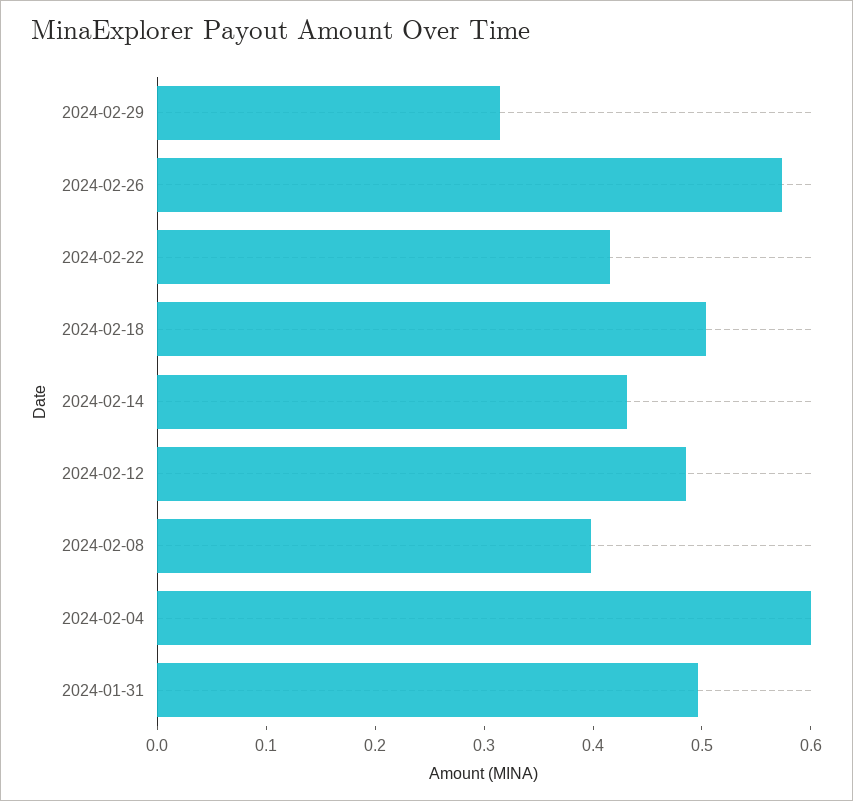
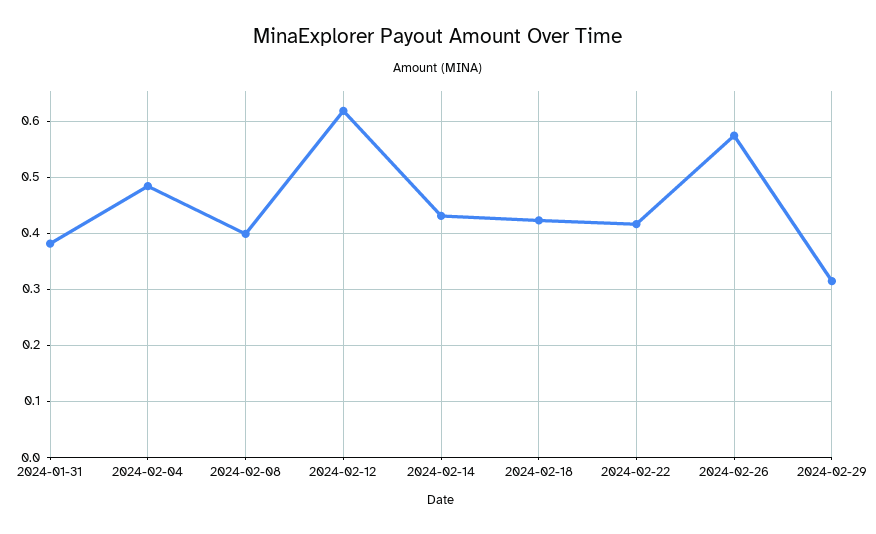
  {
    "2024-02-29": 0.32,
    "2024-02-26": 0.58,
    "2024-02-22": 0.42,
-   "2024-02-18": 0.5,
+   "2024-02-18": 0.42,
    "2024-02-14": 0.44,
-   "2024-02-12": 0.48,
+   "2024-02-12": 0.62,
    "2024-02-08": 0.4,
-   "2024-02-04": 0.6,
+   "2024-02-04": 0.48,
-   "2024-01-31": 0.5
+   "2024-01-31": 0.38
  }

